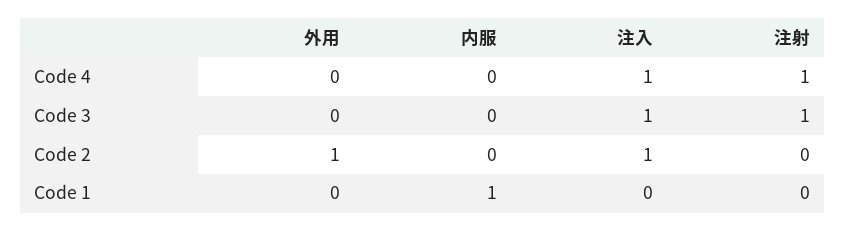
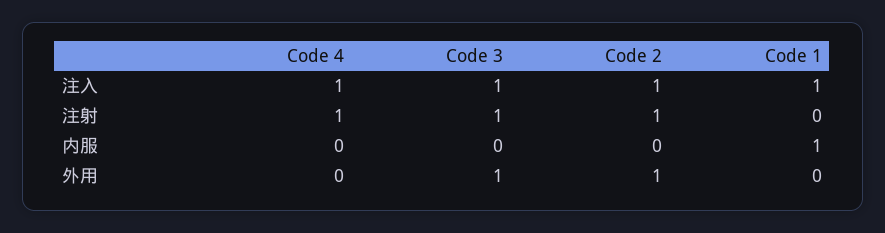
  {
    "外用": {
      "Code 4": 0,
-     "Code 3": 0,
+     "Code 3": 1,
      "Code 2": 1,
      "Code 1": 0
    },
    "内服": {
      "Code 4": 0,
      "Code 3": 0,
      "Code 2": 0,
      "Code 1": 1
    },
    "注入": {
      "Code 4": 1,
      "Code 3": 1,
      "Code 2": 1,
-     "Code 1": 0
+     "Code 1": 1
    },
    "注射": {
      "Code 4": 1,
      "Code 3": 1,
-     "Code 2": 0,
+     "Code 2": 1,
      "Code 1": 0
    }
  }

